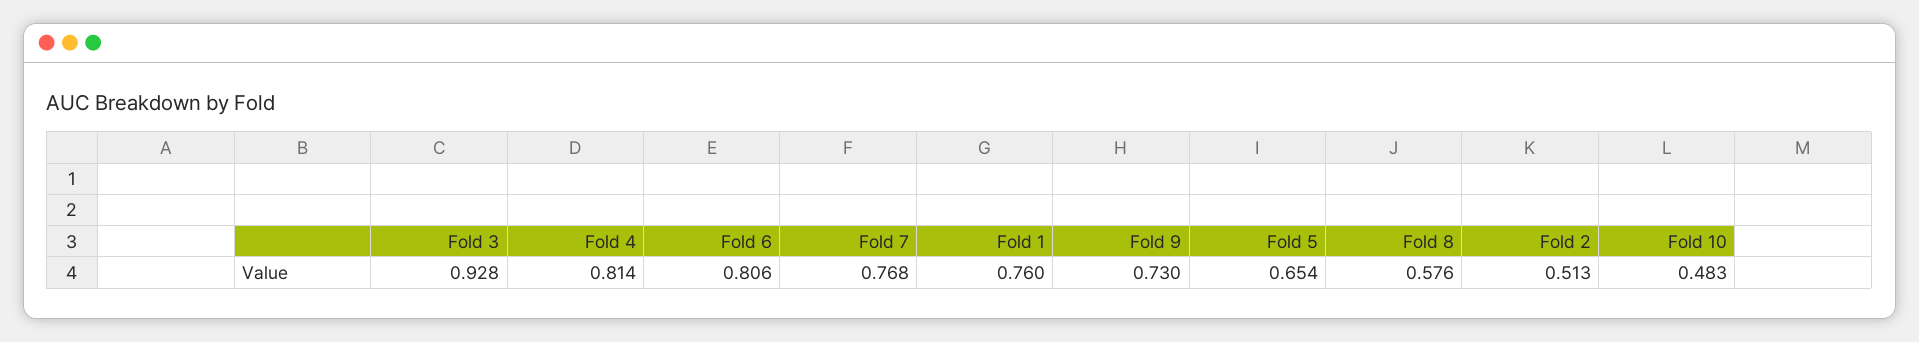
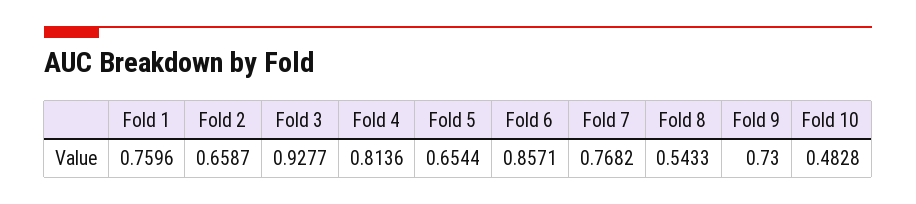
  {
    "Fold 3": 0.9277,
    "Fold 4": 0.8136,
-   "Fold 6": 0.806,
+   "Fold 6": 0.8571,
    "Fold 7": 0.7682,
    "Fold 1": 0.7596,
    "Fold 9": 0.73,
    "Fold 5": 0.6544,
-   "Fold 8": 0.576,
+   "Fold 8": 0.5433,
-   "Fold 2": 0.513,
+   "Fold 2": 0.6587,
    "Fold 10": 0.4828
  }

